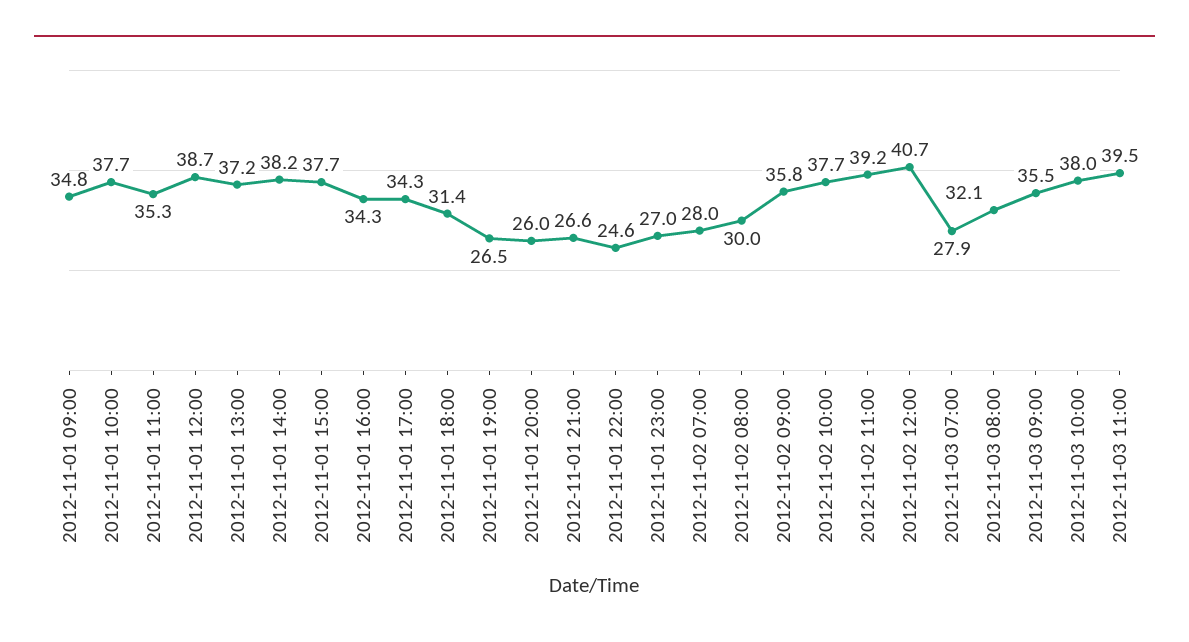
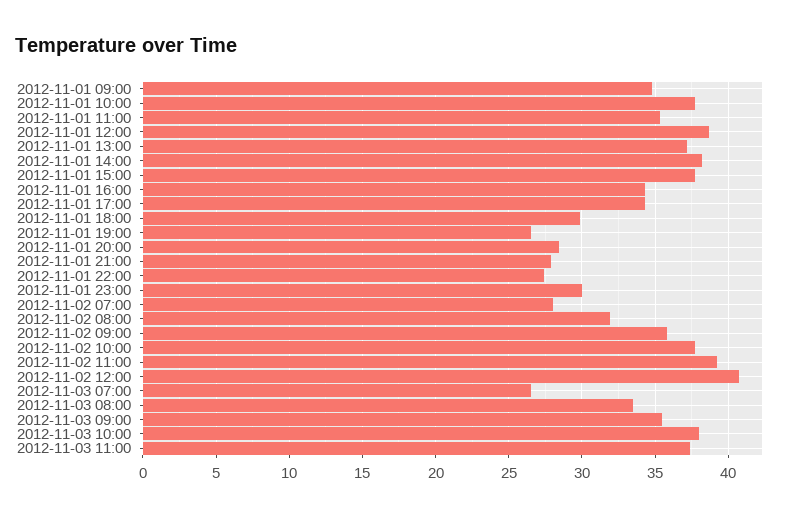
  {
    "2012-11-01 09:00": 34.8,
    "2012-11-01 10:00": 37.7,
    "2012-11-01 11:00": 35.3,
    "2012-11-01 12:00": 38.7,
    "2012-11-01 13:00": 37.2,
    "2012-11-01 14:00": 38.2,
    "2012-11-01 15:00": 37.7,
    "2012-11-01 16:00": 34.3,
    "2012-11-01 17:00": 34.3,
-   "2012-11-01 18:00": 31.4,
+   "2012-11-01 18:00": 30,
    "2012-11-01 19:00": 26.5,
-   "2012-11-01 20:00": 26,
+   "2012-11-01 20:00": 28.5,
-   "2012-11-01 21:00": 26.6,
+   "2012-11-01 21:00": 28,
-   "2012-11-01 22:00": 24.6,
+   "2012-11-01 22:00": 27.5,
-   "2012-11-01 23:00": 27,
+   "2012-11-01 23:00": 30,
    "2012-11-02 07:00": 28,
-   "2012-11-02 08:00": 30,
+   "2012-11-02 08:00": 32,
    "2012-11-02 09:00": 35.8,
    "2012-11-02 10:00": 37.7,
    "2012-11-02 11:00": 39.2,
    "2012-11-02 12:00": 40.7,
-   "2012-11-03 07:00": 27.9,
+   "2012-11-03 07:00": 26.5,
-   "2012-11-03 08:00": 32.1,
+   "2012-11-03 08:00": 33.5,
    "2012-11-03 09:00": 35.5,
    "2012-11-03 10:00": 38,
-   "2012-11-03 11:00": 39.5
+   "2012-11-03 11:00": 37.5
  }

